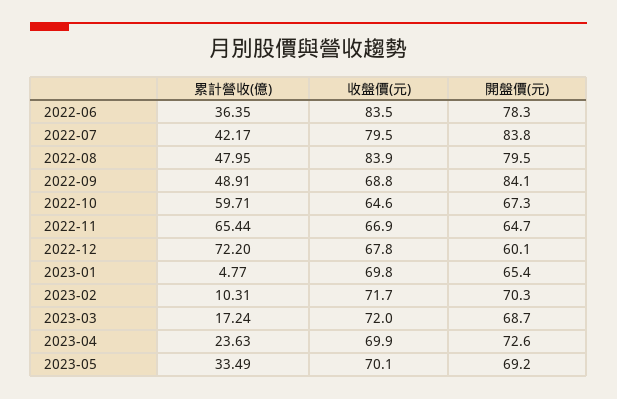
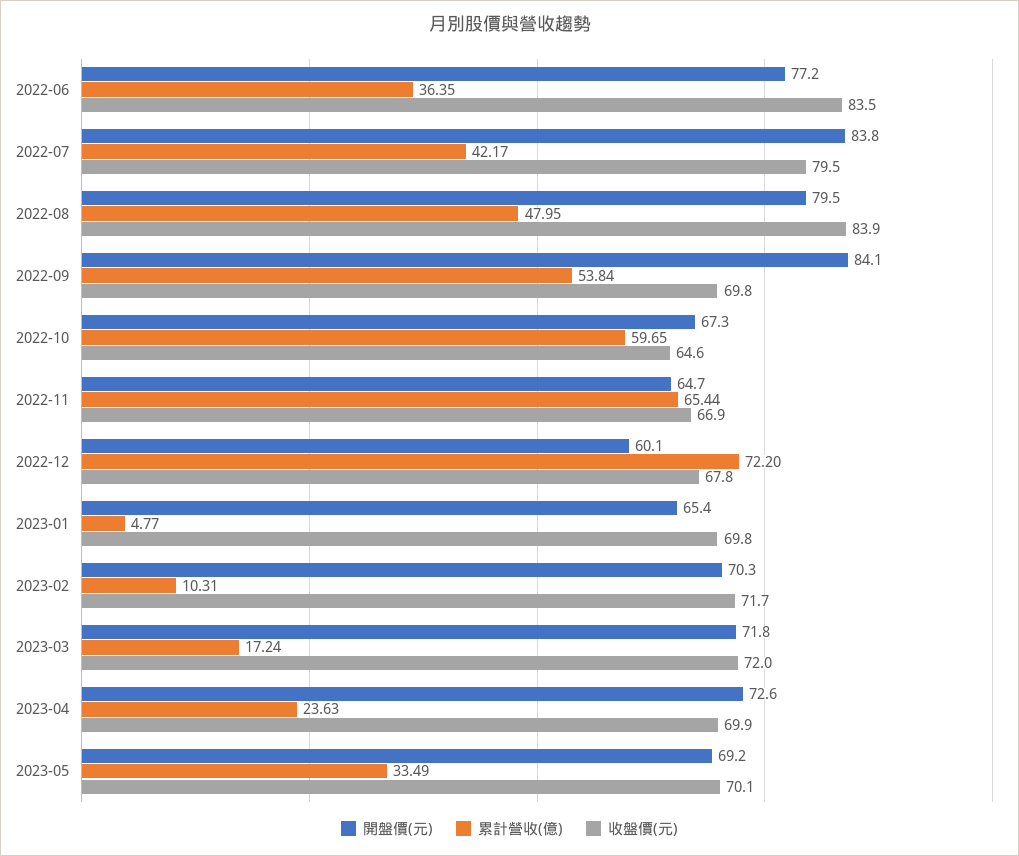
  {
    "累計營收(億)": {
      "2022-06": 36.35,
      "2022-07": 42.17,
      "2022-08": 47.95,
-     "2022-09": 48.91,
+     "2022-09": 53.84,
-     "2022-10": 59.71,
+     "2022-10": 59.65,
      "2022-11": 65.44,
      "2022-12": 72.2,
      "2023-01": 4.77,
      "2023-02": 10.31,
      "2023-03": 17.24,
      "2023-04": 23.63,
      "2023-05": 33.49
    },
    "收盤價(元)": {
      "2022-06": 83.5,
      "2022-07": 79.5,
      "2022-08": 83.9,
-     "2022-09": 68.8,
+     "2022-09": 69.8,
      "2022-10": 64.6,
      "2022-11": 66.9,
      "2022-12": 67.8,
      "2023-01": 69.8,
      "2023-02": 71.7,
      "2023-03": 72,
      "2023-04": 69.9,
      "2023-05": 70.1
    },
    "開盤價(元)": {
-     "2022-06": 78.3,
+     "2022-06": 77.2,
      "2022-07": 83.8,
      "2022-08": 79.5,
      "2022-09": 84.1,
      "2022-10": 67.3,
      "2022-11": 64.7,
      "2022-12": 60.1,
      "2023-01": 65.4,
      "2023-02": 70.3,
-     "2023-03": 68.7,
+     "2023-03": 71.8,
      "2023-04": 72.6,
      "2023-05": 69.2
    }
  }

